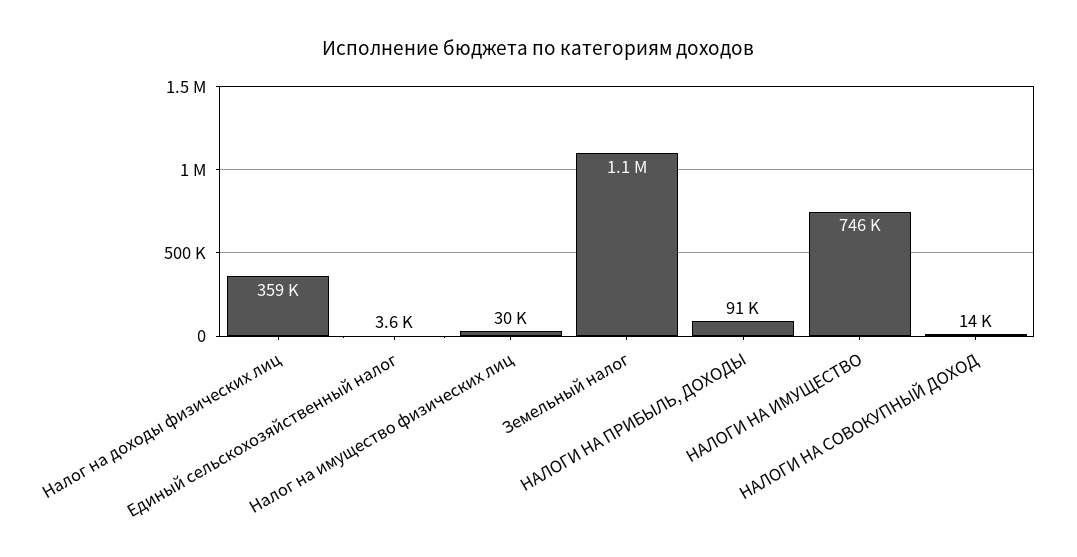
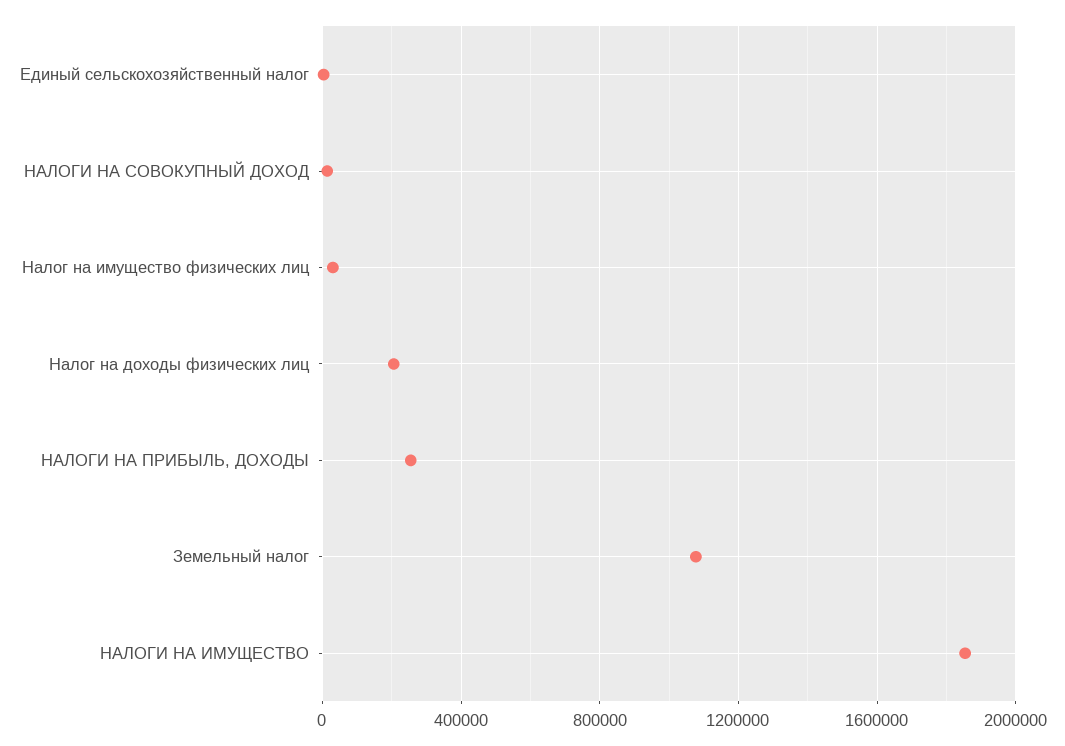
  {
-   "Налог на доходы физических лиц": 359000,
+   "Налог на доходы физических лиц": 200000,
    "Единый сельскохозяйственный налог": 3600,
    "Налог на имущество физических лиц": 30000,
    "Земельный налог": 1100000,
-   "НАЛОГИ НА ПРИБЫЛЬ, ДОХОДЫ": 91000,
+   "НАЛОГИ НА ПРИБЫЛЬ, ДОХОДЫ": 250000,
-   "НАЛОГИ НА ИМУЩЕСТВО": 746000,
+   "НАЛОГИ НА ИМУЩЕСТВО": 1850000,
    "НАЛОГИ НА СОВОКУПНЫЙ ДОХОД": 14000
  }

